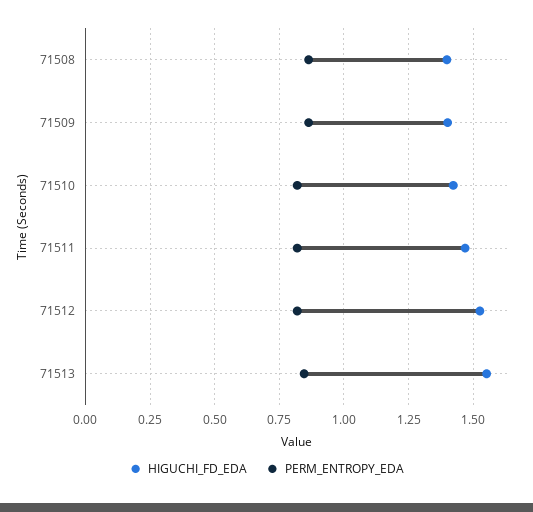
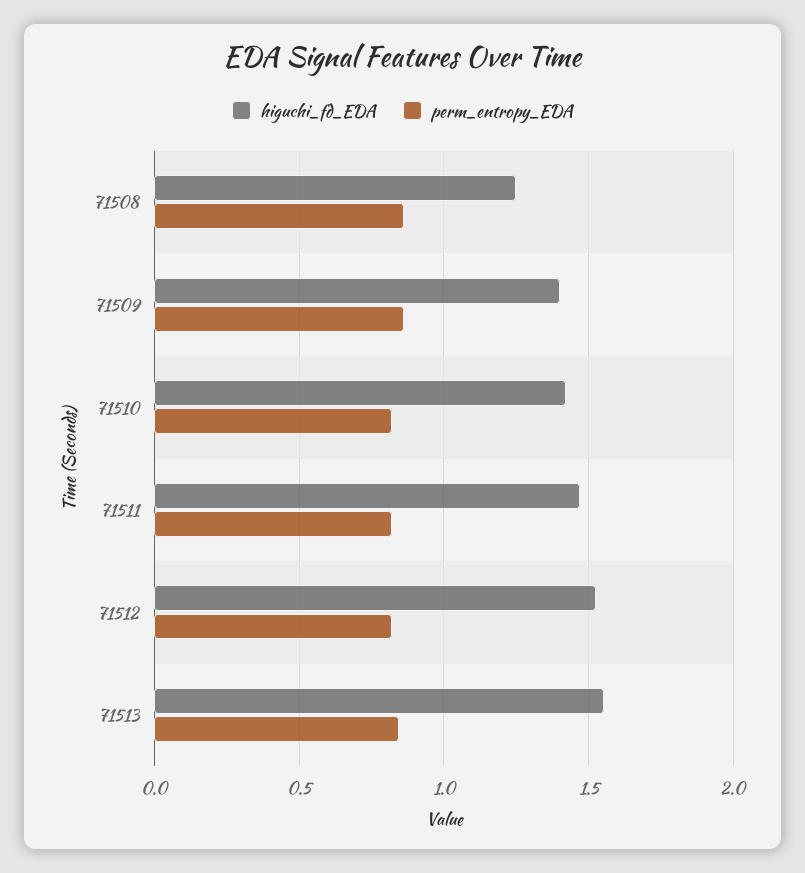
  {
    "HIGUCHI_FD_EDA": {
-     "71508": 1.4,
+     "71508": 1.25,
      "71509": 1.4,
      "71510": 1.425,
      "71511": 1.475,
      "71512": 1.525,
      "71513": 1.55
    },
    "PERM_ENTROPY_EDA": {
      "71508": 0.875,
      "71509": 0.875,
      "71510": 0.825,
      "71511": 0.825,
      "71512": 0.825,
      "71513": 0.85
    }
  }

